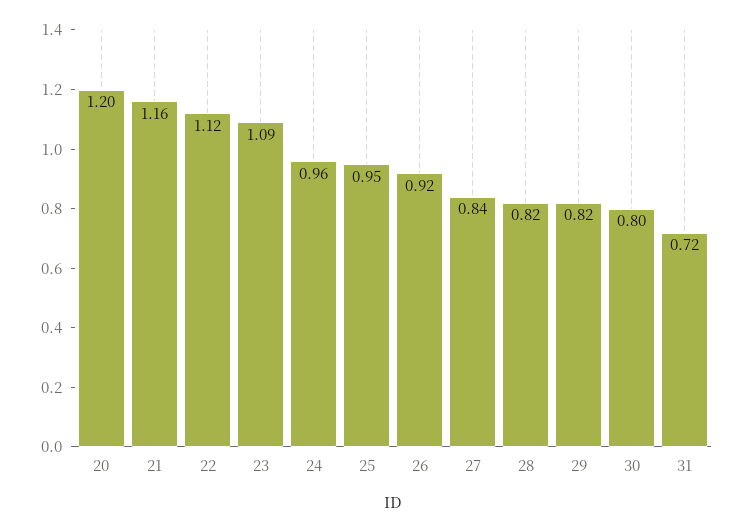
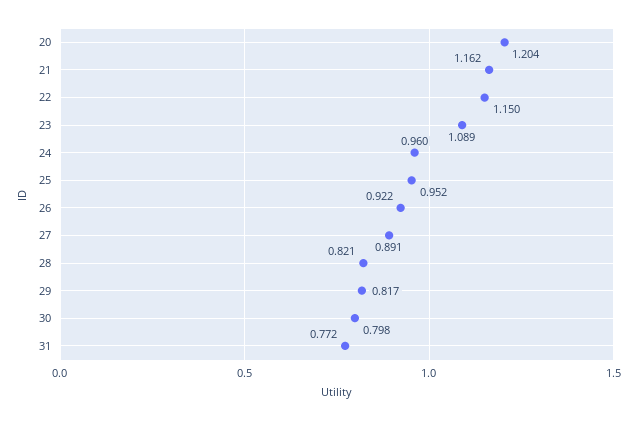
  {
    "20": 1.204,
    "21": 1.162,
-   "22": 1.12,
+   "22": 1.15,
    "23": 1.089,
    "24": 0.96,
    "25": 0.952,
    "26": 0.922,
-   "27": 0.84,
+   "27": 0.891,
    "28": 0.821,
    "29": 0.817,
    "30": 0.798,
-   "31": 0.72
+   "31": 0.772
  }

